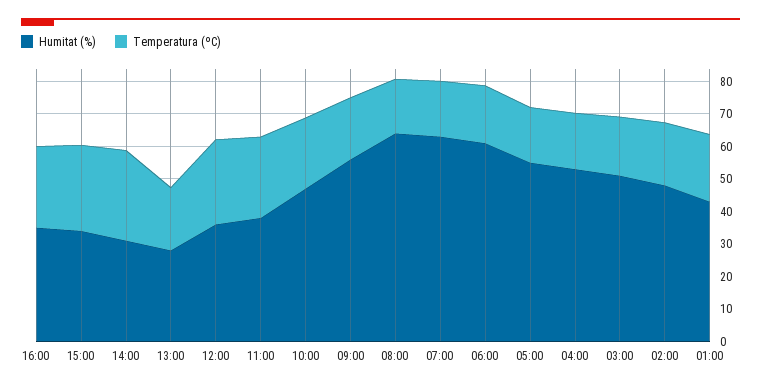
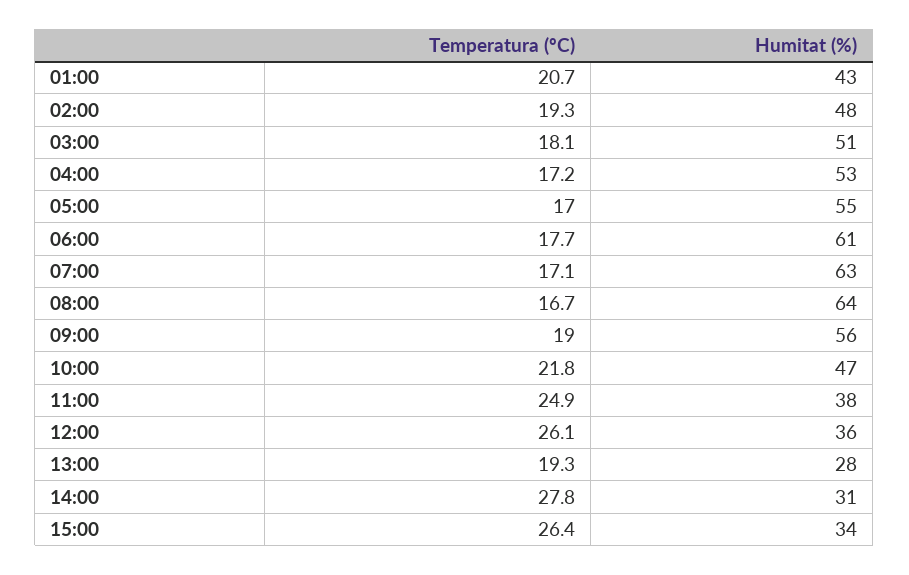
  {
    "Humitat (%)": {
-     "16:00": 35,
      "15:00": 34,
      "14:00": 31,
      "13:00": 28,
      "12:00": 36,
      "11:00": 38,
      "10:00": 47,
      "09:00": 56,
      "08:00": 64,
      "07:00": 63,
      "06:00": 61,
      "05:00": 55,
      "04:00": 53,
      "03:00": 51,
      "02:00": 48,
      "01:00": 43
    },
    "Temperatura (ºC)": {
-     "16:00": 25,
      "15:00": 26.4,
      "14:00": 27.8,
      "13:00": 19.3,
      "12:00": 26.1,
      "11:00": 24.9,
      "10:00": 21.8,
      "09:00": 19,
      "08:00": 16.7,
      "07:00": 17.1,
      "06:00": 17.7,
      "05:00": 17,
      "04:00": 17.2,
      "03:00": 18.1,
      "02:00": 19.3,
      "01:00": 20.7
    }
  }

